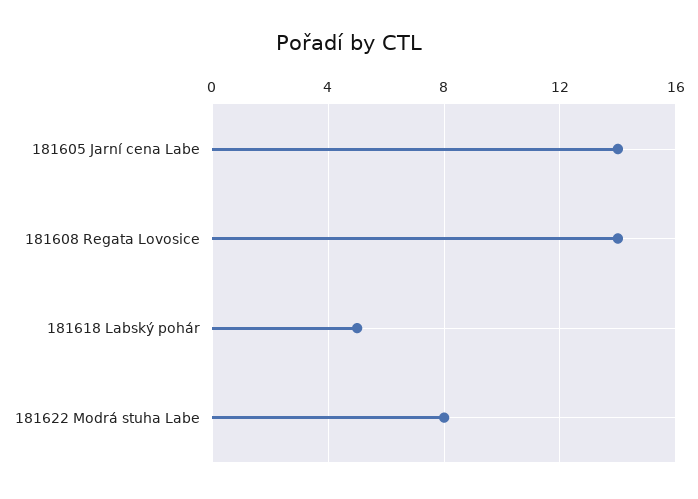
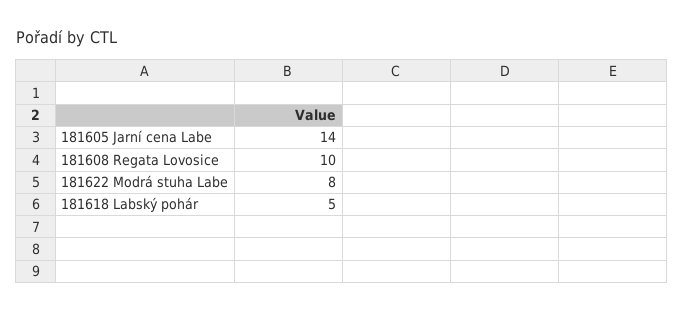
  {
    "181605 Jarní cena Labe": 14,
-   "181608 Regata Lovosice": 14,
+   "181608 Regata Lovosice": 10,
    "181618 Labský pohár": 5,
    "181622 Modrá stuha Labe": 8
  }

